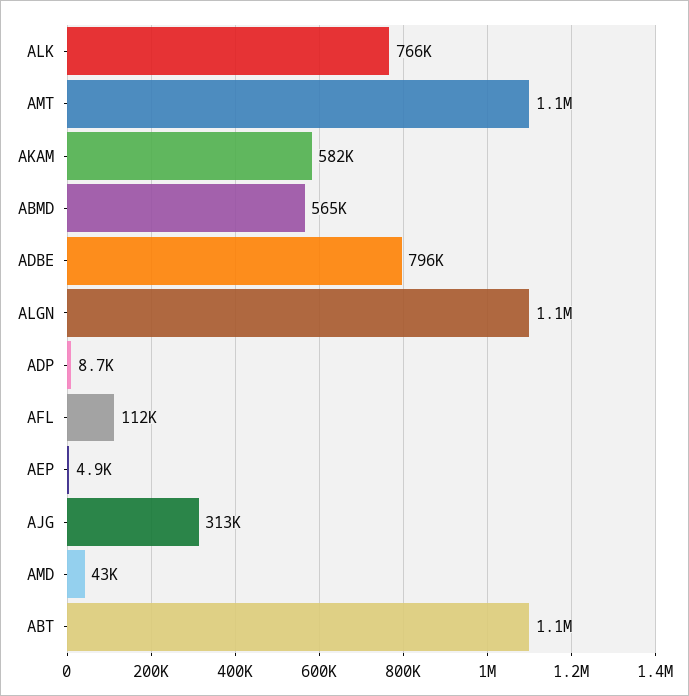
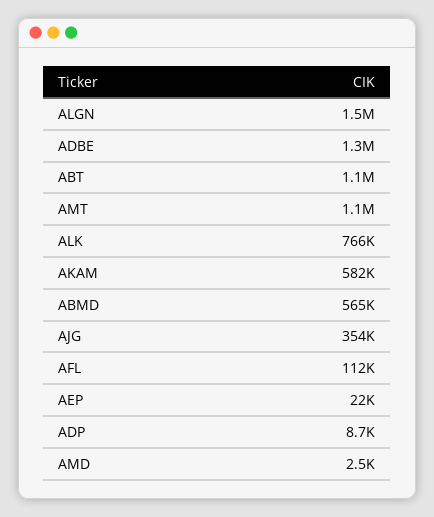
  {
    "ALK": 766000,
    "AMT": 1100000,
    "AKAM": 582000,
    "ABMD": 565000,
-   "ADBE": 796000,
+   "ADBE": 1300000,
-   "ALGN": 1100000,
+   "ALGN": 1500000,
    "ADP": 8700,
    "AFL": 112000,
-   "AEP": 4900,
+   "AEP": 22000,
-   "AJG": 313000,
+   "AJG": 354000,
-   "AMD": 43000,
+   "AMD": 2500,
    "ABT": 1100000
  }

